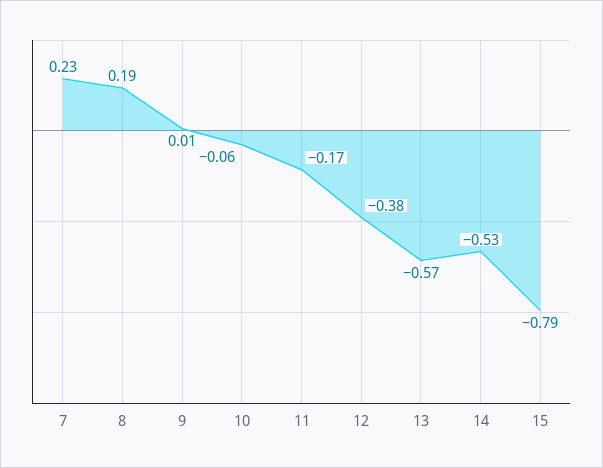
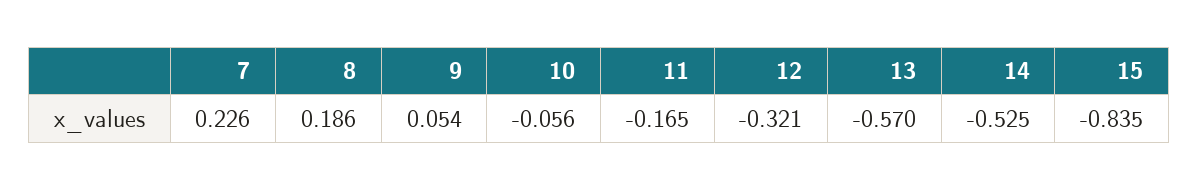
  {
    "7": 0.226,
    "8": 0.186,
-   "9": 0.01,
+   "9": 0.054,
    "10": -0.056,
    "11": -0.165,
-   "12": -0.38,
+   "12": -0.321,
    "13": -0.57,
    "14": -0.525,
-   "15": -0.79
+   "15": -0.835
  }

